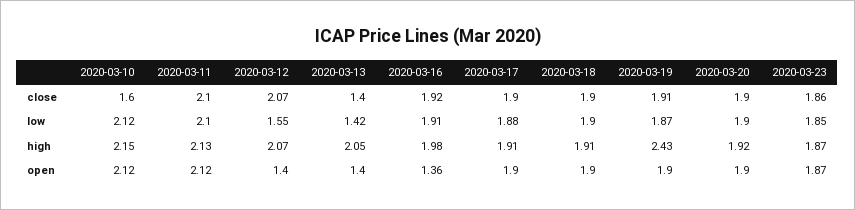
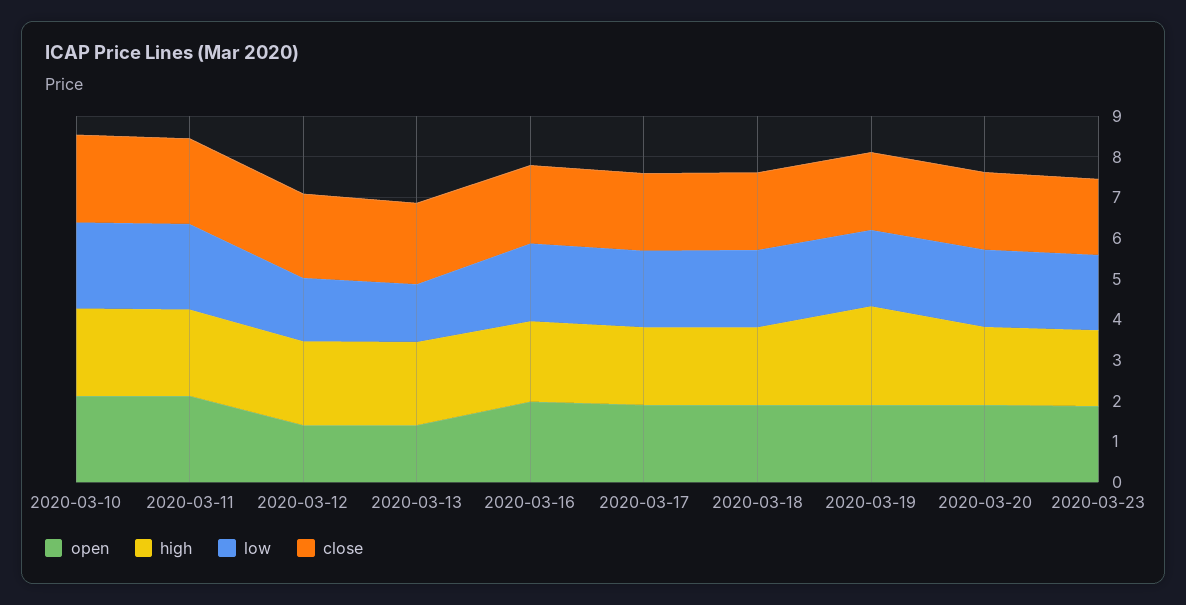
  {
    "close": {
-     "2020-03-10": 1.6,
+     "2020-03-10": 2.2,
      "2020-03-11": 2.1,
      "2020-03-12": 2.07,
-     "2020-03-13": 1.4,
+     "2020-03-13": 2,
      "2020-03-16": 1.92,
      "2020-03-17": 1.9,
      "2020-03-18": 1.9,
      "2020-03-19": 1.91,
      "2020-03-20": 1.9,
      "2020-03-23": 1.86
    },
    "low": {
      "2020-03-10": 2.12,
      "2020-03-11": 2.1,
      "2020-03-12": 1.55,
      "2020-03-13": 1.42,
      "2020-03-16": 1.91,
      "2020-03-17": 1.88,
      "2020-03-18": 1.9,
      "2020-03-19": 1.87,
      "2020-03-20": 1.9,
      "2020-03-23": 1.85
    },
    "high": {
      "2020-03-10": 2.15,
      "2020-03-11": 2.13,
      "2020-03-12": 2.07,
      "2020-03-13": 2.05,
      "2020-03-16": 1.98,
      "2020-03-17": 1.91,
      "2020-03-18": 1.91,
      "2020-03-19": 2.43,
      "2020-03-20": 1.92,
      "2020-03-23": 1.87
    },
    "open": {
      "2020-03-10": 2.12,
      "2020-03-11": 2.12,
      "2020-03-12": 1.4,
      "2020-03-13": 1.4,
-     "2020-03-16": 1.36,
+     "2020-03-16": 2,
      "2020-03-17": 1.9,
      "2020-03-18": 1.9,
      "2020-03-19": 1.9,
      "2020-03-20": 1.9,
      "2020-03-23": 1.87
    }
  }

